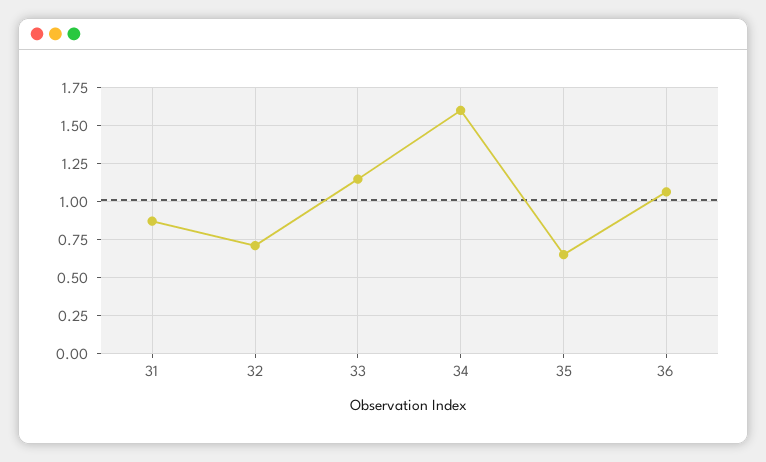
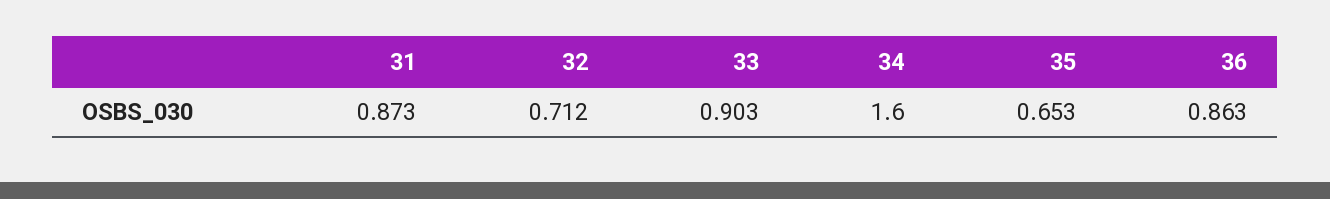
  {
    "31": 0.873,
    "32": 0.712,
-   "33": 1.15,
+   "33": 0.903,
    "34": 1.6,
    "35": 0.653,
-   "36": 1.05
+   "36": 0.863
  }

